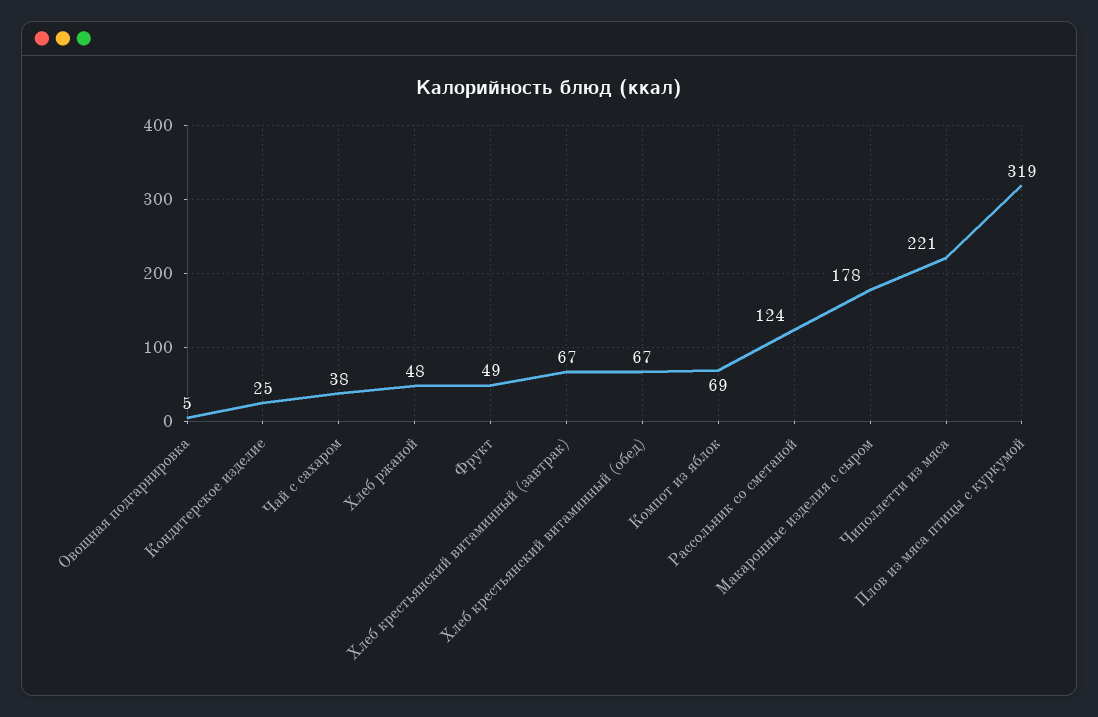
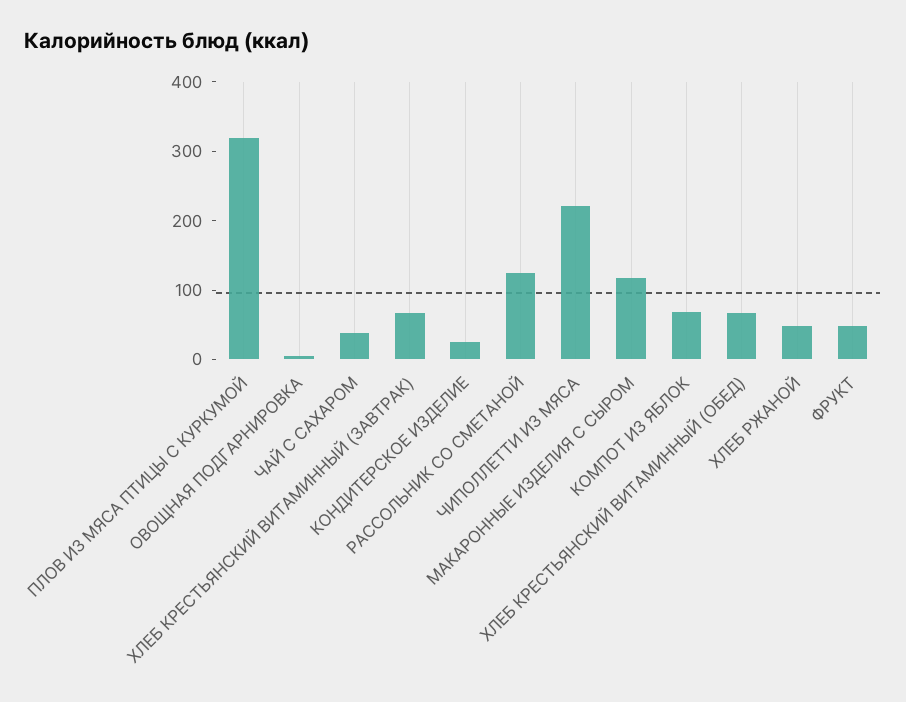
  {
    "Овощная подгарнировка": 5,
    "Кондитерское изделие": 25,
    "Чай с сахаром": 38,
    "Хлеб ржаной": 48,
    "Фрукт": 49,
    "Хлеб крестьянский витаминный (завтрак)": 67,
    "Хлеб крестьянский витаминный (обед)": 67,
    "Компот из яблок": 69,
    "Рассольник со сметаной": 124,
-   "Макаронные изделия с сыром": 178,
+   "Макаронные изделия с сыром": 120,
    "Чиполлетти из мяса": 221,
    "Плов из мяса птицы с куркумой": 319
  }

